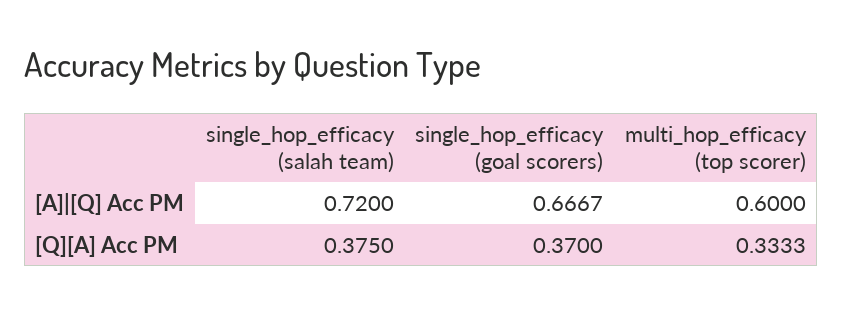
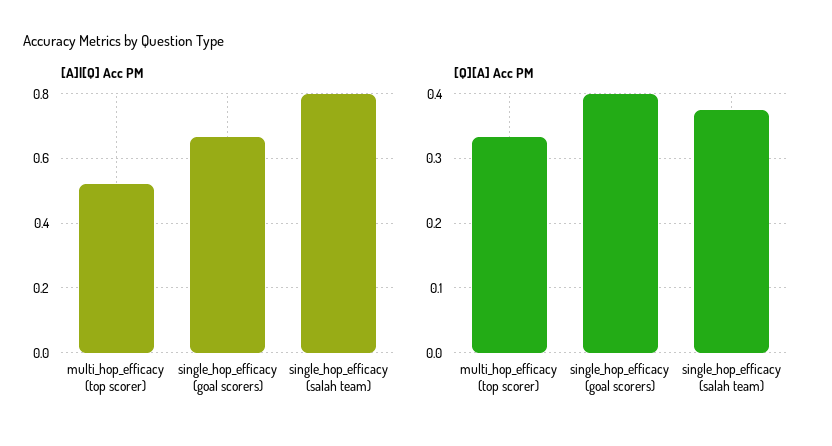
  {
    "[A]|[Q] Acc PM": {
-     "single_hop_efficacy (salah team)": 0.72,
+     "single_hop_efficacy (salah team)": 0.8,
      "single_hop_efficacy (goal scorers)": 0.6667,
-     "multi_hop_efficacy (top scorer)": 0.6
+     "multi_hop_efficacy (top scorer)": 0.52
    },
    "[Q][A] Acc PM": {
      "single_hop_efficacy (salah team)": 0.375,
-     "single_hop_efficacy (goal scorers)": 0.37,
+     "single_hop_efficacy (goal scorers)": 0.4,
      "multi_hop_efficacy (top scorer)": 0.3333
    }
  }

